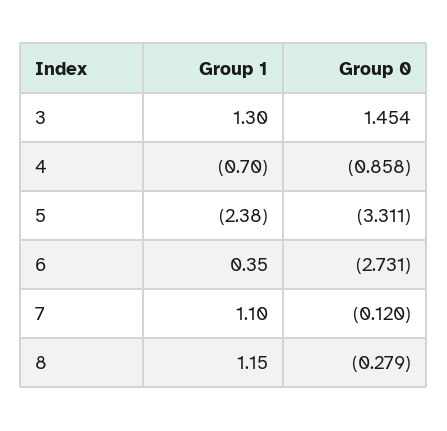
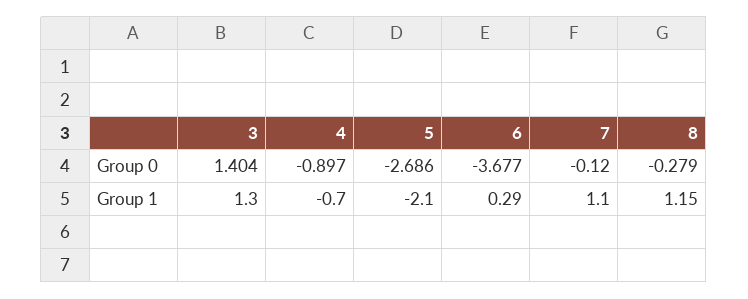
  {
    "Group 1": {
      "3": 1.3,
      "4": -0.7,
-     "5": -2.38,
+     "5": -2.1,
-     "6": 0.35,
+     "6": 0.29,
      "7": 1.1,
      "8": 1.15
    },
    "Group 0": {
-     "3": 1.454,
+     "3": 1.404,
-     "4": -0.858,
+     "4": -0.897,
-     "5": -3.311,
+     "5": -2.686,
-     "6": -2.731,
+     "6": -3.677,
      "7": -0.12,
      "8": -0.279
    }
  }

